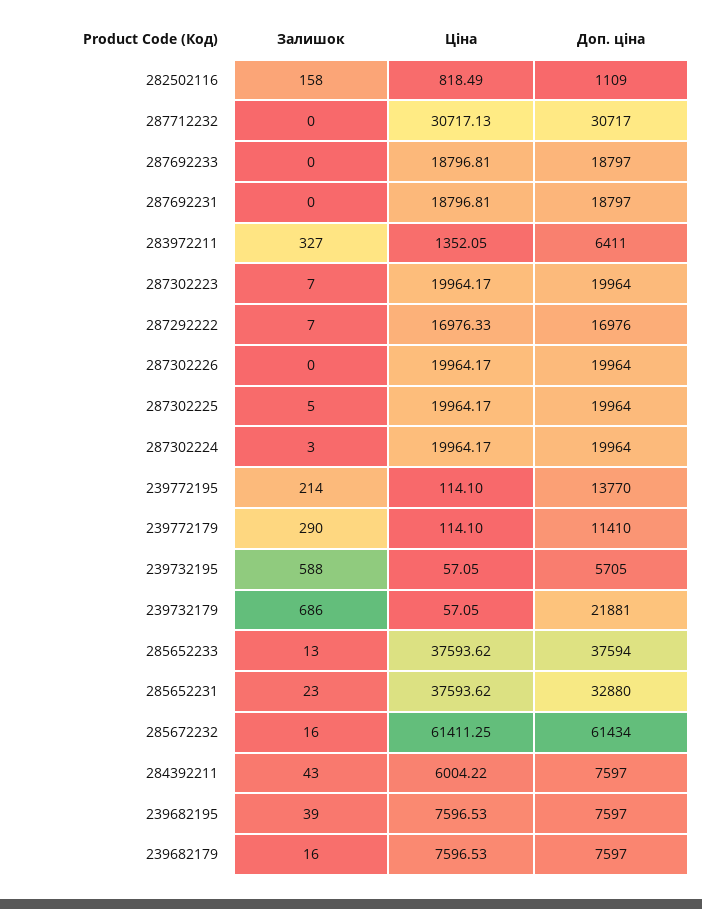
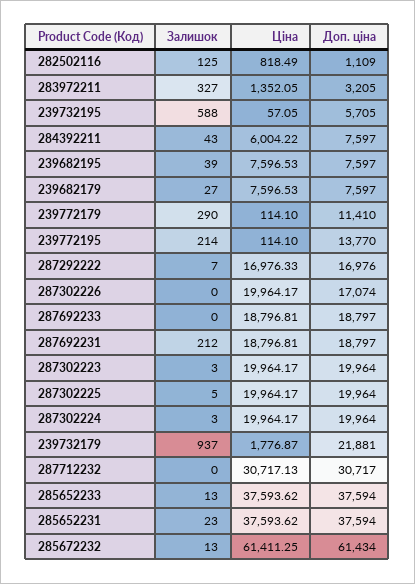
  {
    "Залишок": {
-     "282502116": 158,
+     "282502116": 125,
      "287712232": 0,
      "287692233": 0,
-     "287692231": 0,
+     "287692231": 212,
      "283972211": 327,
-     "287302223": 7,
+     "287302223": 3,
      "287292222": 7,
      "287302226": 0,
      "287302225": 5,
      "287302224": 3,
      "239772195": 214,
      "239772179": 290,
      "239732195": 588,
-     "239732179": 686,
+     "239732179": 937,
      "285652233": 13,
      "285652231": 23,
-     "285672232": 16,
+     "285672232": 13,
      "284392211": 43,
      "239682195": 39,
-     "239682179": 16
+     "239682179": 27
    },
    "Ціна": {
      "282502116": 818.49,
      "287712232": 30717.13,
      "287692233": 18796.81,
      "287692231": 18796.81,
      "283972211": 1352.05,
      "287302223": 19964.17,
      "287292222": 16976.33,
      "287302226": 19964.17,
      "287302225": 19964.17,
      "287302224": 19964.17,
      "239772195": 114.1,
      "239772179": 114.1,
      "239732195": 57.05,
-     "239732179": 57.05,
+     "239732179": 1776.87,
      "285652233": 37593.62,
      "285652231": 37593.62,
      "285672232": 61411.25,
      "284392211": 6004.22,
      "239682195": 7596.53,
      "239682179": 7596.53
    },
    "Доп. ціна": {
      "282502116": 1109,
      "287712232": 30717,
      "287692233": 18797,
      "287692231": 18797,
-     "283972211": 6411,
+     "283972211": 3205,
      "287302223": 19964,
      "287292222": 16976,
-     "287302226": 19964,
+     "287302226": 17074,
      "287302225": 19964,
      "287302224": 19964,
      "239772195": 13770,
      "239772179": 11410,
      "239732195": 5705,
      "239732179": 21881,
      "285652233": 37594,
-     "285652231": 32880,
+     "285652231": 37594,
      "285672232": 61434,
      "284392211": 7597,
      "239682195": 7597,
      "239682179": 7597
    }
  }

